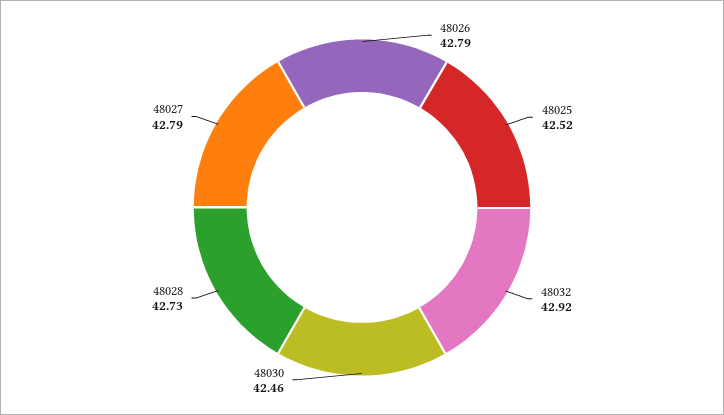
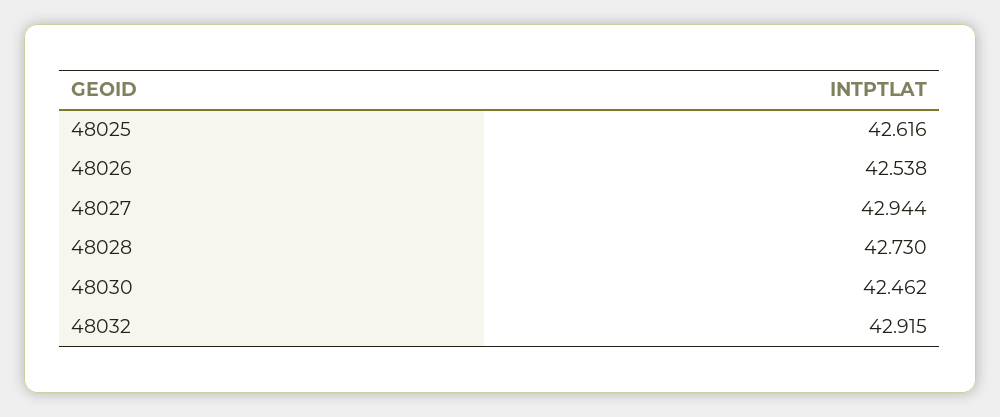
  {
-   "48026": 42.79,
+   "48026": 42.538,
-   "48025": 42.52,
+   "48025": 42.616,
    "48032": 42.915,
    "48030": 42.462,
    "48028": 42.73,
-   "48027": 42.79
+   "48027": 42.944
  }

